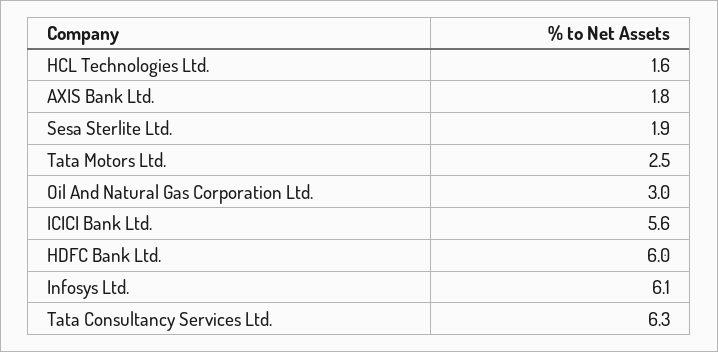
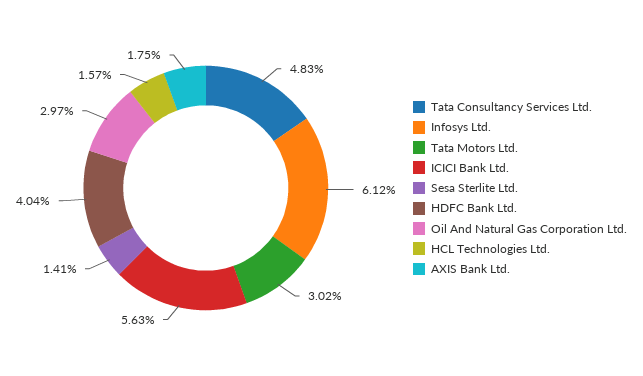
  {
    "HCL Technologies Ltd.": 1.57,
    "AXIS Bank Ltd.": 1.75,
-   "Sesa Sterlite Ltd.": 1.9,
+   "Sesa Sterlite Ltd.": 1.41,
-   "Tata Motors Ltd.": 2.5,
+   "Tata Motors Ltd.": 3.02,
    "Oil And Natural Gas Corporation Ltd.": 2.97,
    "ICICI Bank Ltd.": 5.63,
-   "HDFC Bank Ltd.": 6,
+   "HDFC Bank Ltd.": 4.04,
    "Infosys Ltd.": 6.12,
-   "Tata Consultancy Services Ltd.": 6.3
+   "Tata Consultancy Services Ltd.": 4.83
  }

